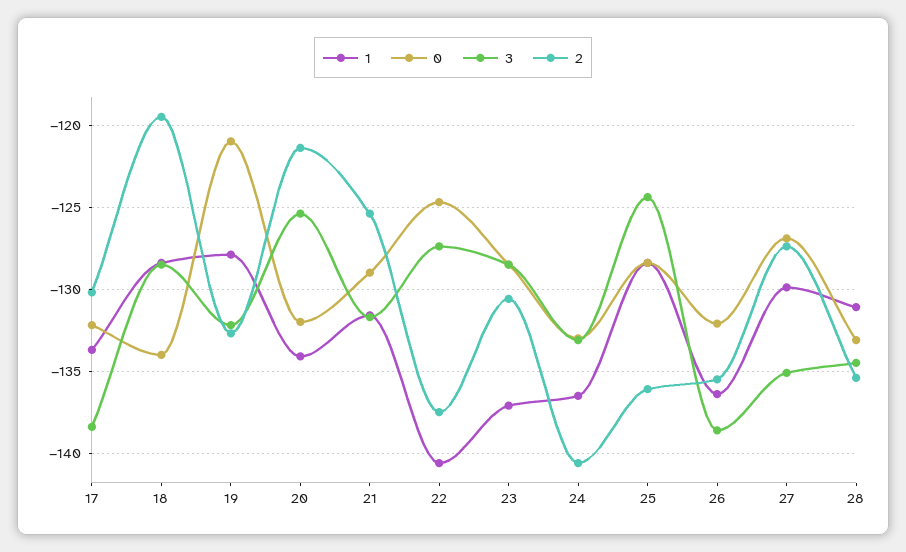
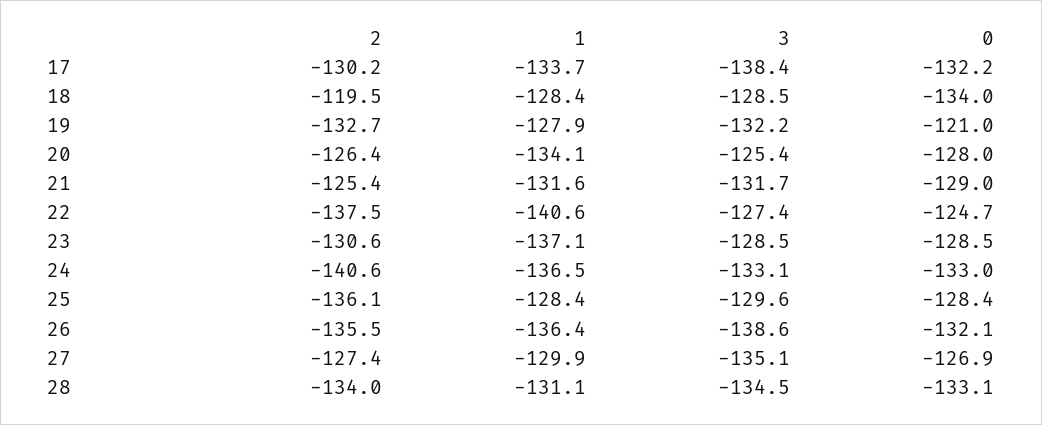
  {
    "1": {
      "17": -133.7,
      "18": -128.4,
      "19": -127.9,
      "20": -134.1,
      "21": -131.6,
      "22": -140.6,
      "23": -137.1,
      "24": -136.5,
      "25": -128.4,
      "26": -136.4,
      "27": -129.9,
      "28": -131.1
    },
    "0": {
      "17": -132.2,
      "18": -134,
      "19": -121,
-     "20": -132,
+     "20": -128,
      "21": -129,
      "22": -124.7,
      "23": -128.5,
      "24": -133,
      "25": -128.4,
      "26": -132.1,
      "27": -126.9,
      "28": -133.1
    },
    "3": {
      "17": -138.4,
      "18": -128.5,
      "19": -132.2,
      "20": -125.4,
      "21": -131.7,
      "22": -127.4,
      "23": -128.5,
      "24": -133.1,
-     "25": -124.5,
+     "25": -129.6,
      "26": -138.6,
      "27": -135.1,
      "28": -134.5
    },
    "2": {
      "17": -130.2,
      "18": -119.5,
      "19": -132.7,
-     "20": -121.5,
+     "20": -126.4,
      "21": -125.4,
      "22": -137.5,
      "23": -130.6,
      "24": -140.6,
      "25": -136.1,
      "26": -135.5,
      "27": -127.4,
-     "28": -135.5
+     "28": -134
    }
  }

